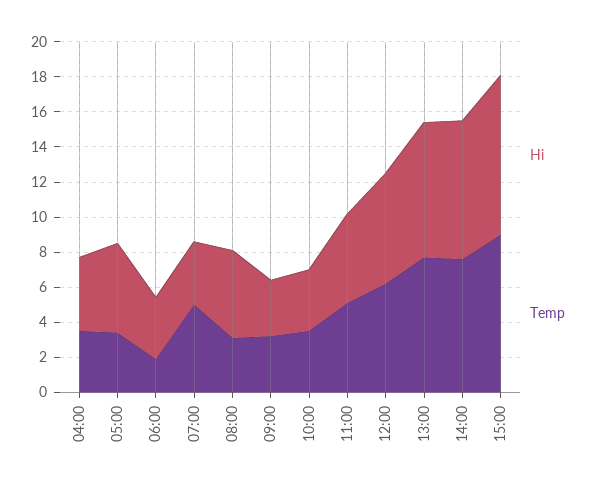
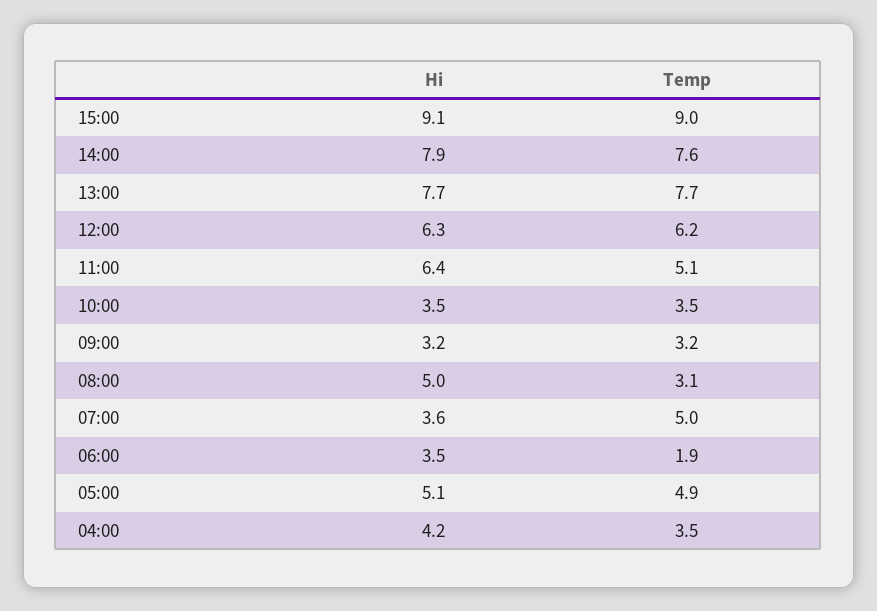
  {
    "Hi": {
      "04:00": 4.2,
      "05:00": 5.1,
      "06:00": 3.5,
      "07:00": 3.6,
      "08:00": 5,
      "09:00": 3.2,
      "10:00": 3.5,
-     "11:00": 5,
+     "11:00": 6.4,
      "12:00": 6.3,
      "13:00": 7.7,
      "14:00": 7.9,
      "15:00": 9.1
    },
    "Temp": {
      "04:00": 3.5,
-     "05:00": 3.5,
+     "05:00": 4.9,
      "06:00": 1.9,
      "07:00": 5,
      "08:00": 3.1,
      "09:00": 3.2,
      "10:00": 3.5,
      "11:00": 5.1,
      "12:00": 6.2,
      "13:00": 7.7,
      "14:00": 7.6,
      "15:00": 9
    }
  }

